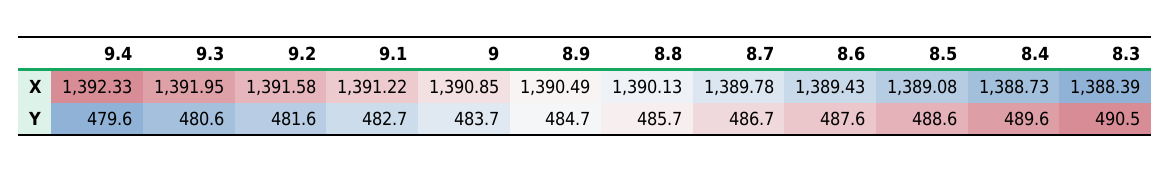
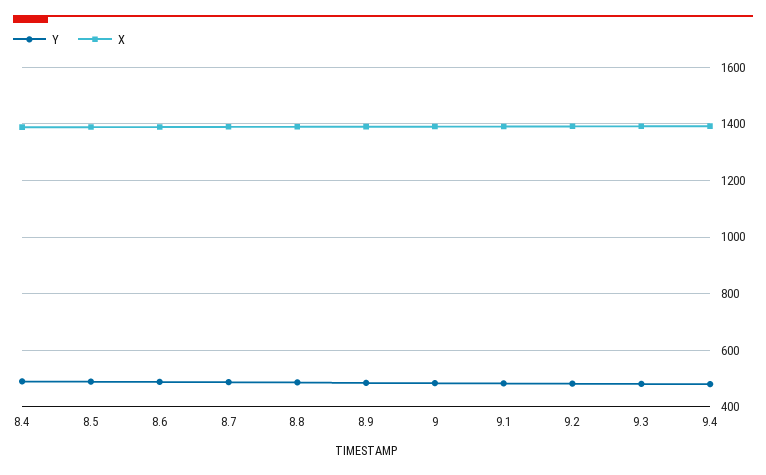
  {
    "X": {
      "9.4": 1392.33,
      "9.3": 1391.95,
      "9.2": 1391.58,
      "9.1": 1391.22,
      "9": 1390.85,
      "8.9": 1390.49,
      "8.8": 1390.13,
      "8.7": 1389.78,
      "8.6": 1389.43,
      "8.5": 1389.08,
-     "8.4": 1388.73,
+     "8.4": 1388.73
-     "8.3": 1388.39
    },
    "Y": {
      "9.4": 479.6,
      "9.3": 480.6,
      "9.2": 481.6,
      "9.1": 482.7,
      "9": 483.7,
      "8.9": 484.7,
      "8.8": 485.7,
      "8.7": 486.7,
      "8.6": 487.6,
      "8.5": 488.6,
-     "8.4": 489.6,
+     "8.4": 489.6
-     "8.3": 490.5
    }
  }

